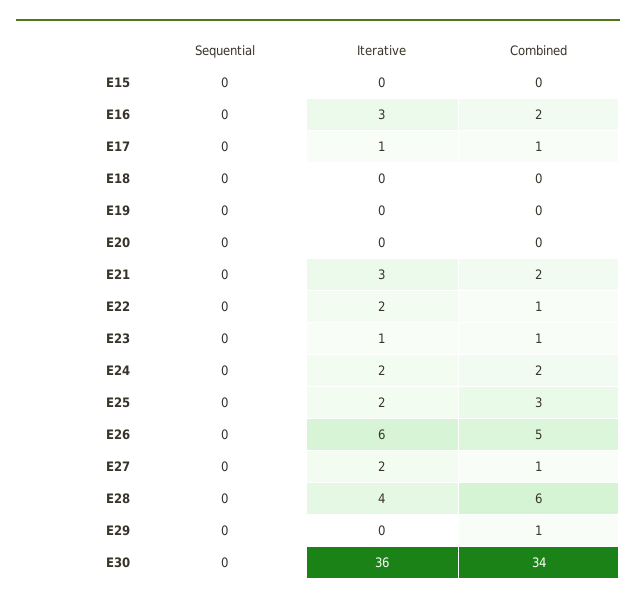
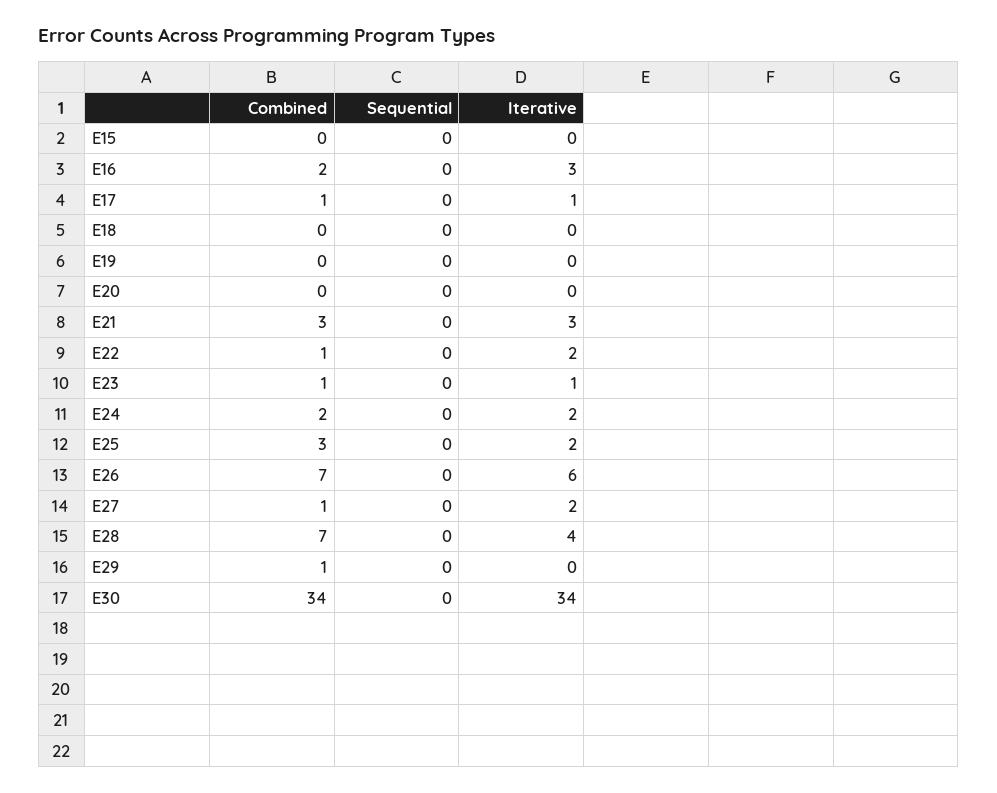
  {
    "Sequential": {
      "E15": 0,
      "E16": 0,
      "E17": 0,
      "E18": 0,
      "E19": 0,
      "E20": 0,
      "E21": 0,
      "E22": 0,
      "E23": 0,
      "E24": 0,
      "E25": 0,
      "E26": 0,
      "E27": 0,
      "E28": 0,
      "E29": 0,
      "E30": 0
    },
    "Iterative": {
      "E15": 0,
      "E16": 3,
      "E17": 1,
      "E18": 0,
      "E19": 0,
      "E20": 0,
      "E21": 3,
      "E22": 2,
      "E23": 1,
      "E24": 2,
      "E25": 2,
      "E26": 6,
      "E27": 2,
      "E28": 4,
      "E29": 0,
-     "E30": 36
+     "E30": 34
    },
    "Combined": {
      "E15": 0,
      "E16": 2,
      "E17": 1,
      "E18": 0,
      "E19": 0,
      "E20": 0,
-     "E21": 2,
+     "E21": 3,
      "E22": 1,
      "E23": 1,
      "E24": 2,
      "E25": 3,
-     "E26": 5,
+     "E26": 7,
      "E27": 1,
-     "E28": 6,
+     "E28": 7,
      "E29": 1,
      "E30": 34
    }
  }

